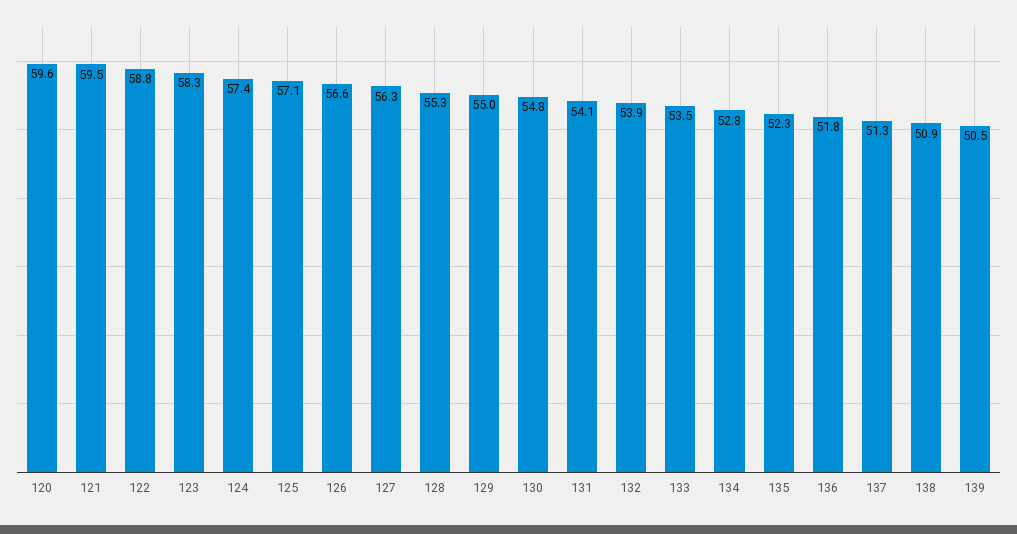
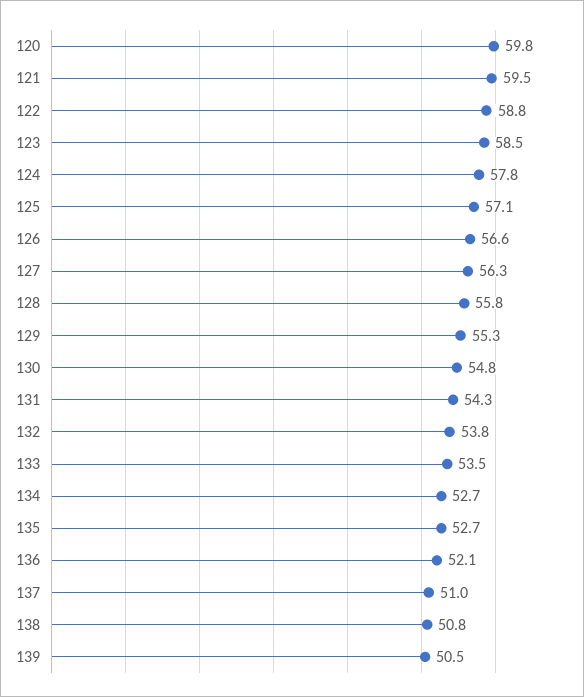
  {
-   "120": 59.6,
+   "120": 59.8,
    "121": 59.5,
    "122": 58.8,
-   "123": 58.3,
+   "123": 58.5,
-   "124": 57.4,
+   "124": 57.8,
    "125": 57.1,
    "126": 56.6,
    "127": 56.3,
-   "128": 55.3,
+   "128": 55.8,
-   "129": 55,
+   "129": 55.3,
    "130": 54.8,
-   "131": 54.1,
+   "131": 54.3,
-   "132": 53.9,
+   "132": 53.8,
    "133": 53.5,
-   "134": 52.8,
+   "134": 52.7,
-   "135": 52.3,
+   "135": 52.7,
-   "136": 51.8,
+   "136": 52.1,
-   "137": 51.3,
+   "137": 51,
-   "138": 50.9,
+   "138": 50.8,
    "139": 50.5
  }

